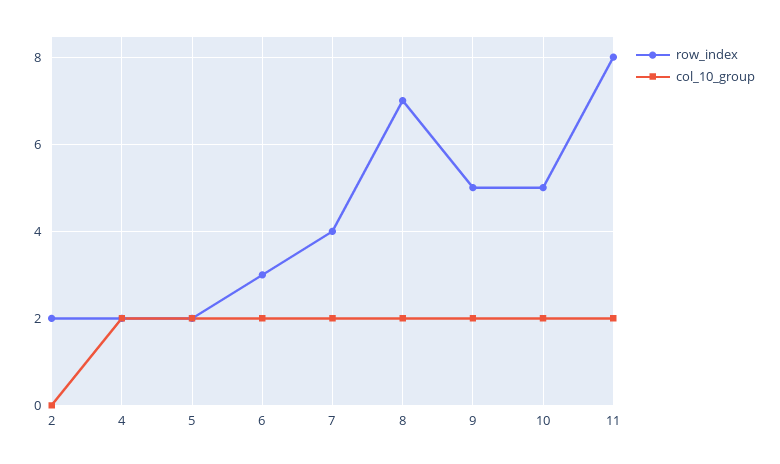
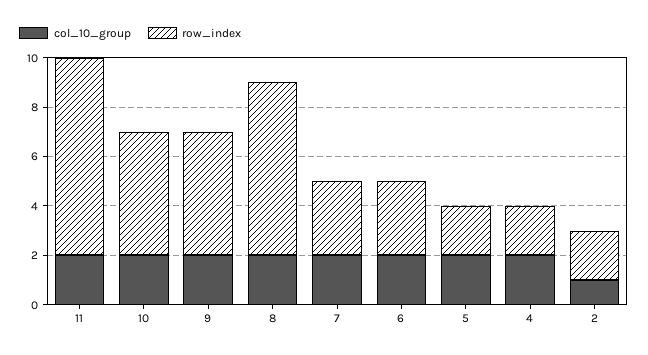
  {
    "row_index": {
      "2": 2,
      "4": 2,
      "5": 2,
      "6": 3,
-     "7": 4,
+     "7": 3,
      "8": 7,
      "9": 5,
      "10": 5,
      "11": 8
    },
    "col_10_group": {
-     "2": 0,
+     "2": 1,
      "4": 2,
      "5": 2,
      "6": 2,
      "7": 2,
      "8": 2,
      "9": 2,
      "10": 2,
      "11": 2
    }
  }

